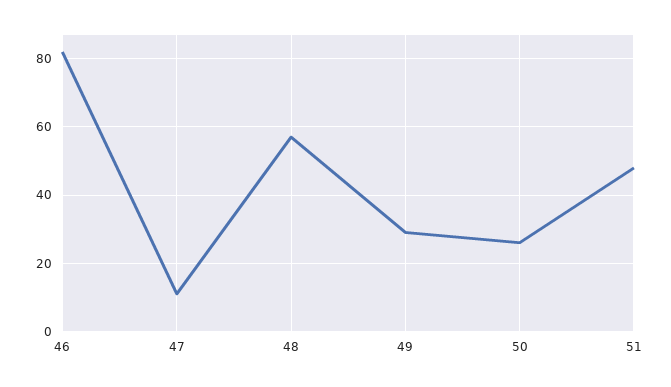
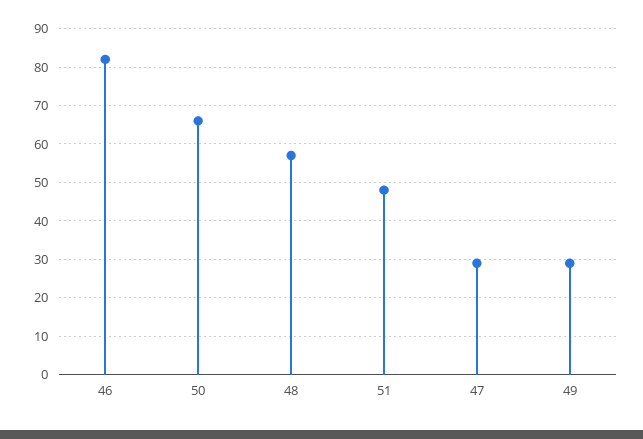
  {
    "46": 80,
-   "47": 10,
+   "47": 30,
    "48": 55,
    "49": 30,
-   "50": 25,
+   "50": 65,
    "51": 50
  }

